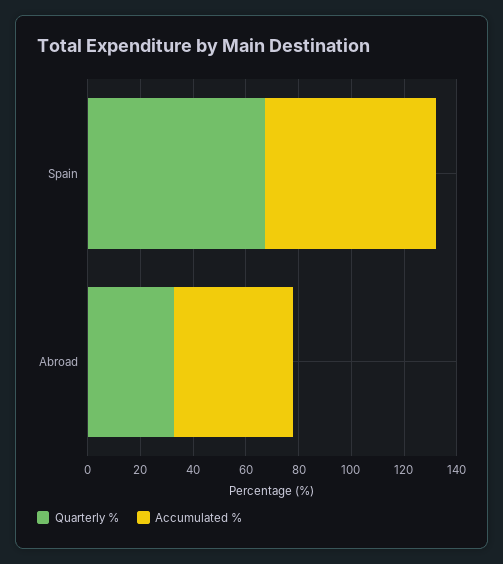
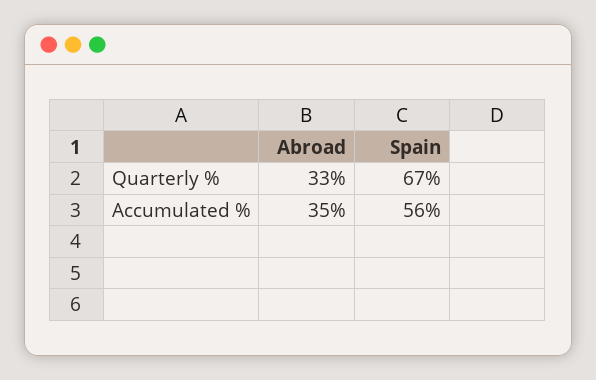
  {
    "Quarterly %": {
      "Spain": 67,
      "Abroad": 33
    },
    "Accumulated %": {
-     "Spain": 65,
+     "Spain": 56,
-     "Abroad": 45
+     "Abroad": 35
    }
  }

